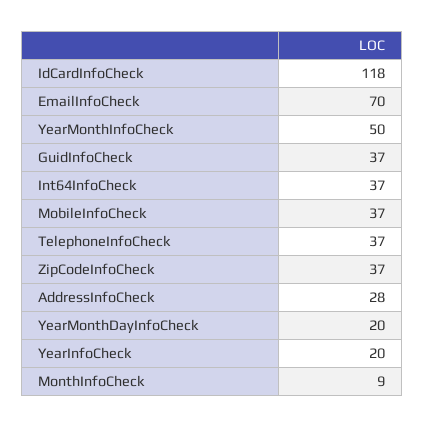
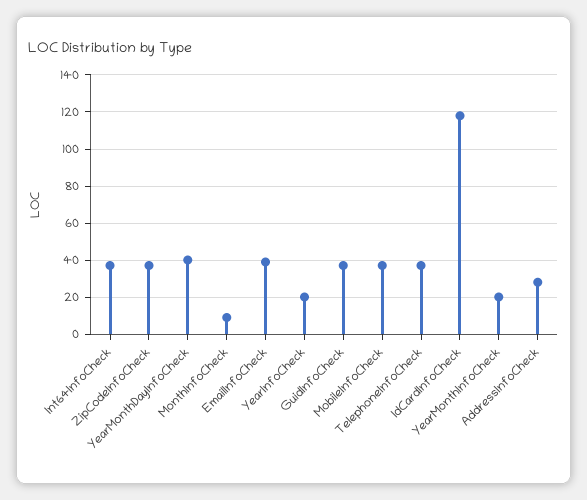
  {
    "IdCardInfoCheck": 118,
-   "EmailInfoCheck": 70,
+   "EmailInfoCheck": 40,
-   "YearMonthInfoCheck": 50,
+   "YearMonthInfoCheck": 20,
    "GuidInfoCheck": 37,
    "Int64InfoCheck": 37,
    "MobileInfoCheck": 37,
    "TelephoneInfoCheck": 37,
    "ZipCodeInfoCheck": 37,
    "AddressInfoCheck": 28,
-   "YearMonthDayInfoCheck": 20,
+   "YearMonthDayInfoCheck": 40,
    "YearInfoCheck": 20,
    "MonthInfoCheck": 9
  }

